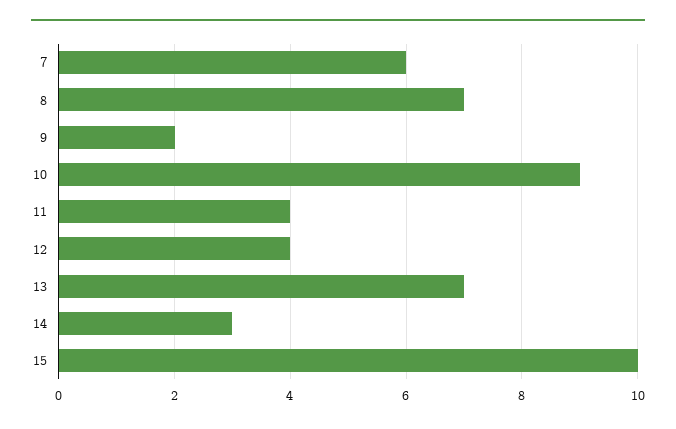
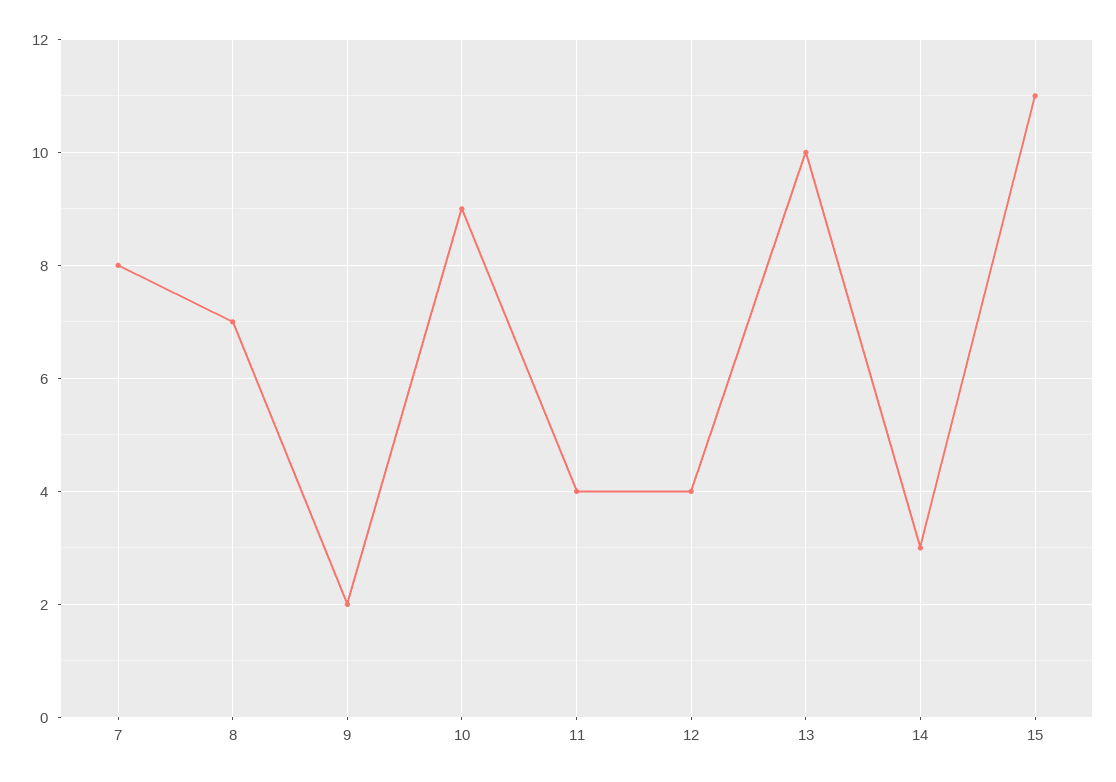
  {
-   "7": 6,
+   "7": 8,
    "8": 7,
    "9": 2,
    "10": 9,
    "11": 4,
    "12": 4,
-   "13": 7,
+   "13": 10,
    "14": 3,
-   "15": 10
+   "15": 11
  }

